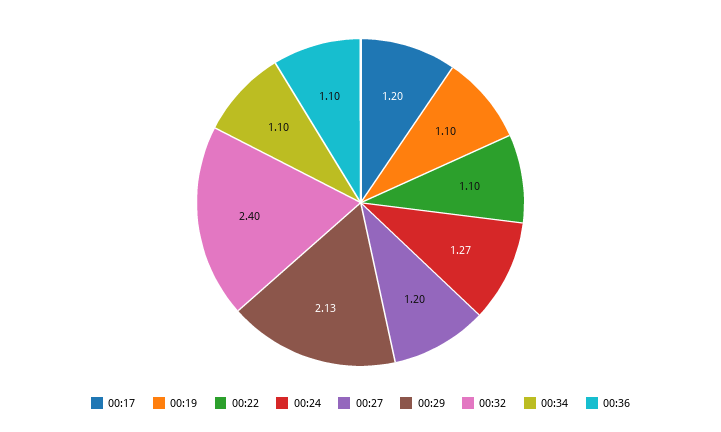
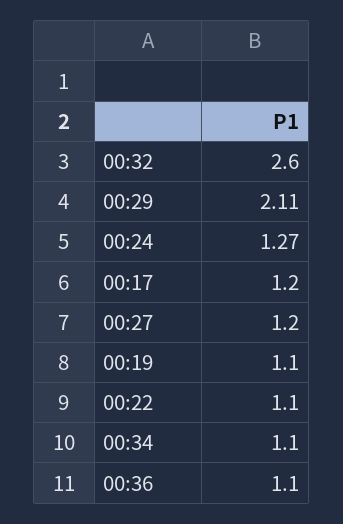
  {
    "00:17": 1.2,
    "00:19": 1.1,
    "00:22": 1.1,
    "00:24": 1.27,
    "00:27": 1.2,
-   "00:29": 2.13,
+   "00:29": 2.11,
-   "00:32": 2.4,
+   "00:32": 2.6,
    "00:34": 1.1,
    "00:36": 1.1
  }

